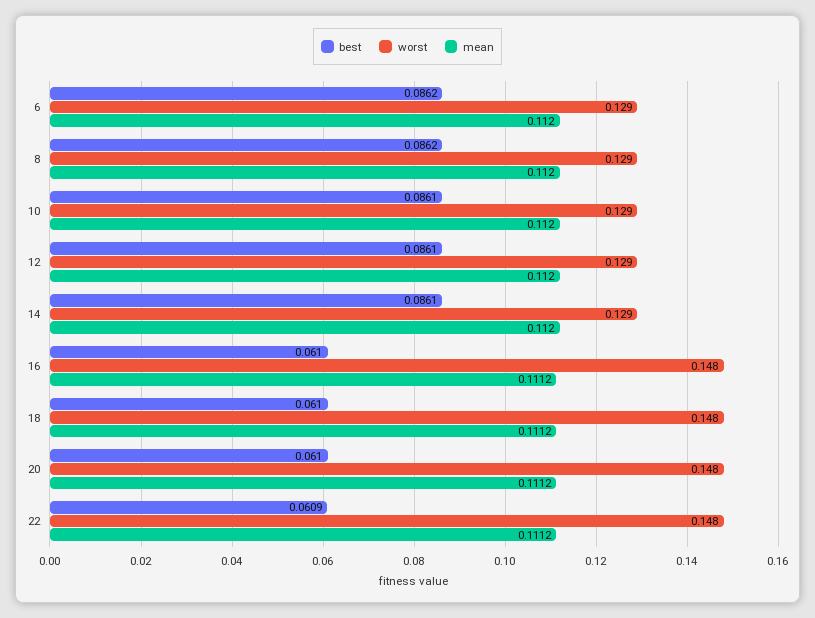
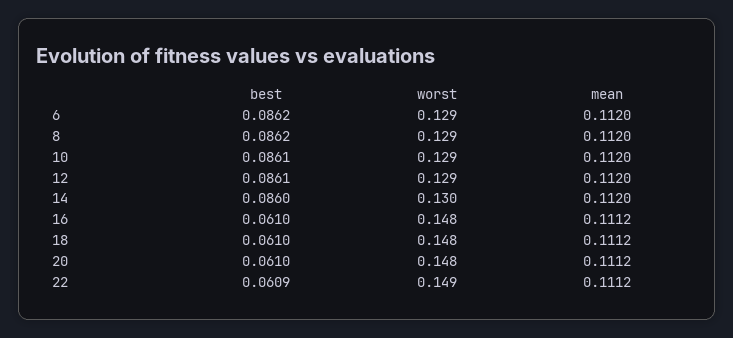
  {
    "best": {
      "6": 0.0862,
      "8": 0.0862,
      "10": 0.0861,
      "12": 0.0861,
-     "14": 0.0861,
+     "14": 0.086,
      "16": 0.061,
      "18": 0.061,
      "20": 0.061,
      "22": 0.0609
    },
    "worst": {
      "6": 0.129,
      "8": 0.129,
      "10": 0.129,
      "12": 0.129,
-     "14": 0.129,
+     "14": 0.13,
      "16": 0.148,
      "18": 0.148,
      "20": 0.148,
-     "22": 0.148
+     "22": 0.149
    },
    "mean": {
      "6": 0.112,
      "8": 0.112,
      "10": 0.112,
      "12": 0.112,
      "14": 0.112,
      "16": 0.1112,
      "18": 0.1112,
      "20": 0.1112,
      "22": 0.1112
    }
  }

